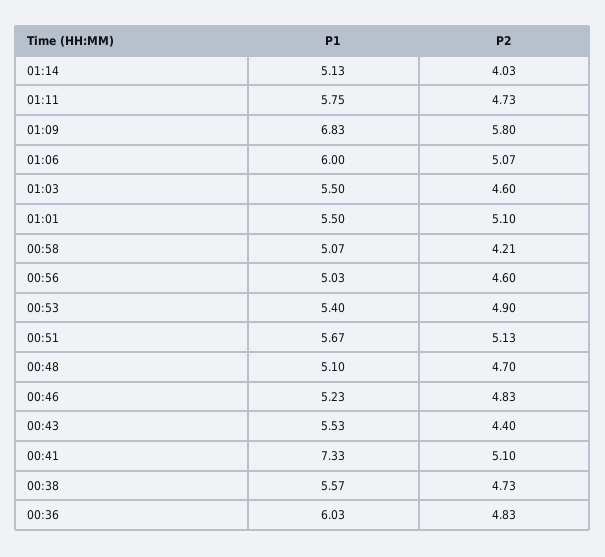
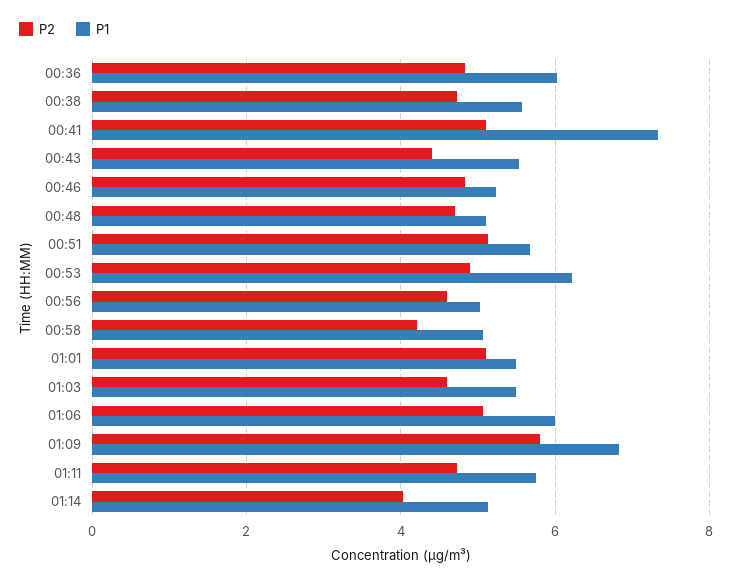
  {
    "P1": {
      "01:14": 5.13,
      "01:11": 5.75,
      "01:09": 6.83,
      "01:06": 6,
      "01:03": 5.5,
      "01:01": 5.5,
      "00:58": 5.07,
      "00:56": 5.03,
-     "00:53": 5.4,
+     "00:53": 6.2,
      "00:51": 5.67,
      "00:48": 5.1,
      "00:46": 5.23,
      "00:43": 5.53,
      "00:41": 7.33,
      "00:38": 5.57,
      "00:36": 6.03
    },
    "P2": {
      "01:14": 4.03,
      "01:11": 4.73,
      "01:09": 5.8,
      "01:06": 5.07,
      "01:03": 4.6,
      "01:01": 5.1,
      "00:58": 4.21,
      "00:56": 4.6,
      "00:53": 4.9,
      "00:51": 5.13,
      "00:48": 4.7,
      "00:46": 4.83,
      "00:43": 4.4,
      "00:41": 5.1,
      "00:38": 4.73,
      "00:36": 4.83
    }
  }

